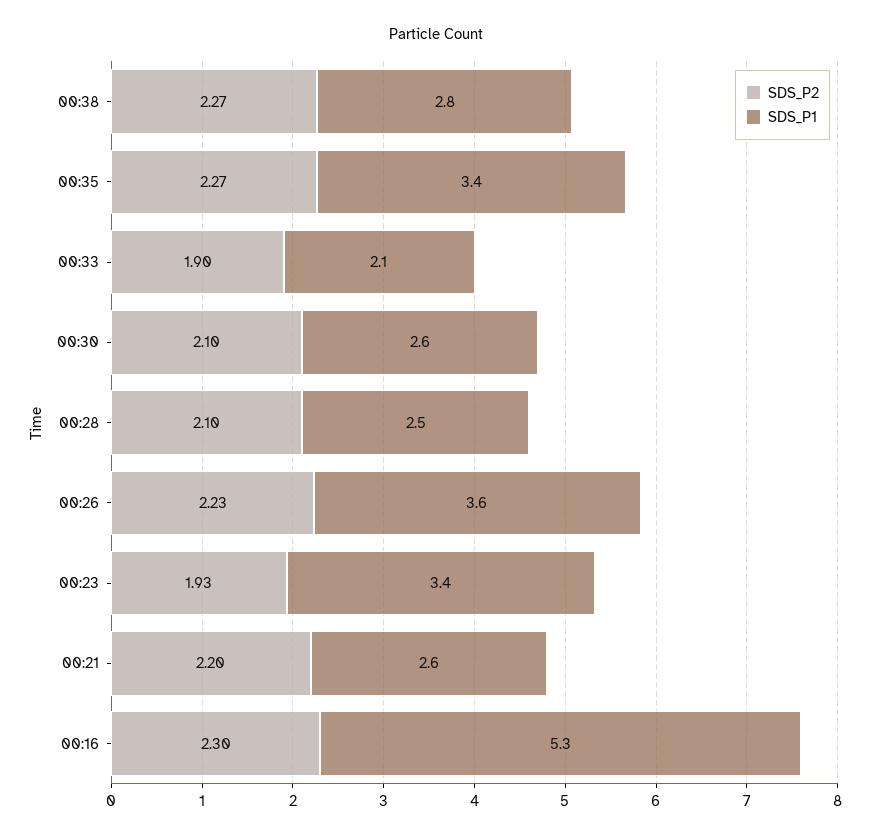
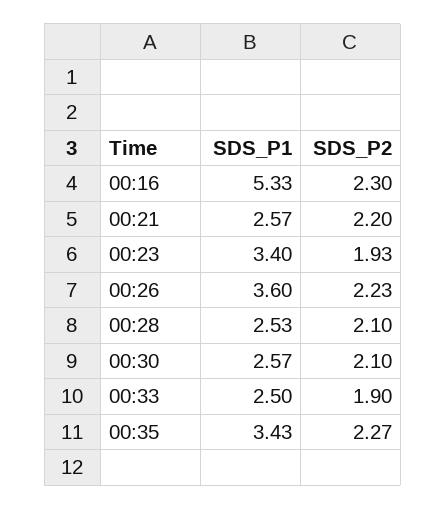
  {
    "SDS_P2": {
-     "00:38": 2.27,
      "00:35": 2.27,
      "00:33": 1.9,
      "00:30": 2.1,
      "00:28": 2.1,
      "00:26": 2.23,
      "00:23": 1.93,
      "00:21": 2.2,
      "00:16": 2.3
    },
    "SDS_P1": {
-     "00:38": 2.8,
      "00:35": 3.43,
-     "00:33": 2.1,
+     "00:33": 2.5,
      "00:30": 2.57,
      "00:28": 2.53,
      "00:26": 3.6,
      "00:23": 3.4,
      "00:21": 2.57,
      "00:16": 5.33
    }
  }

